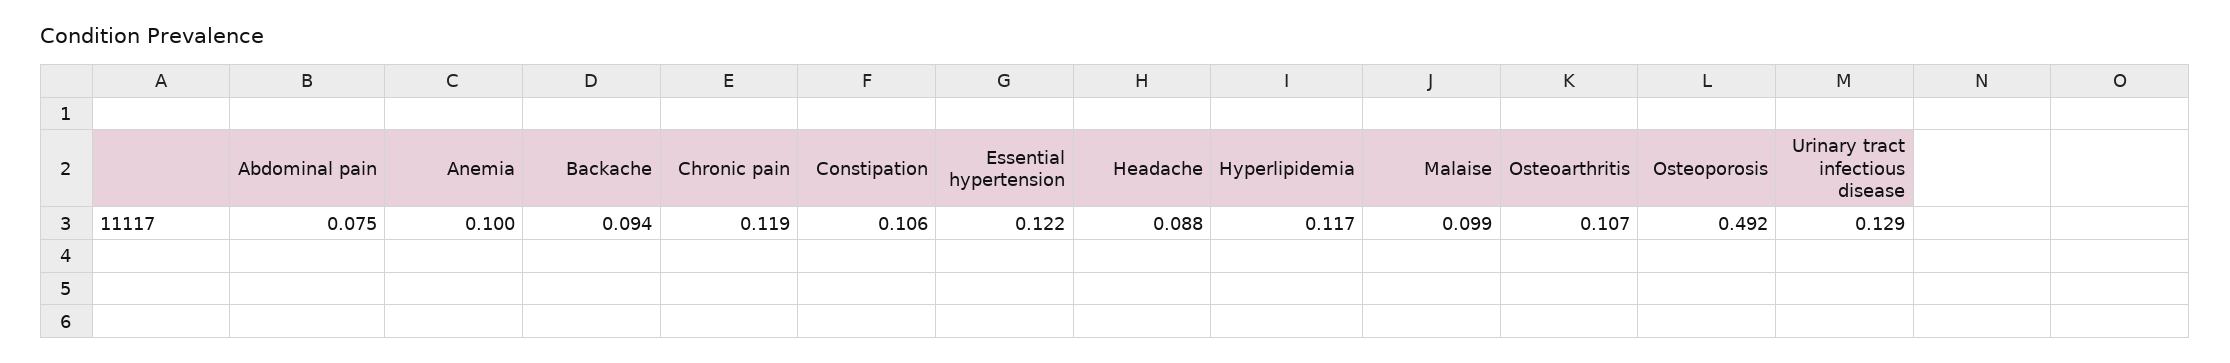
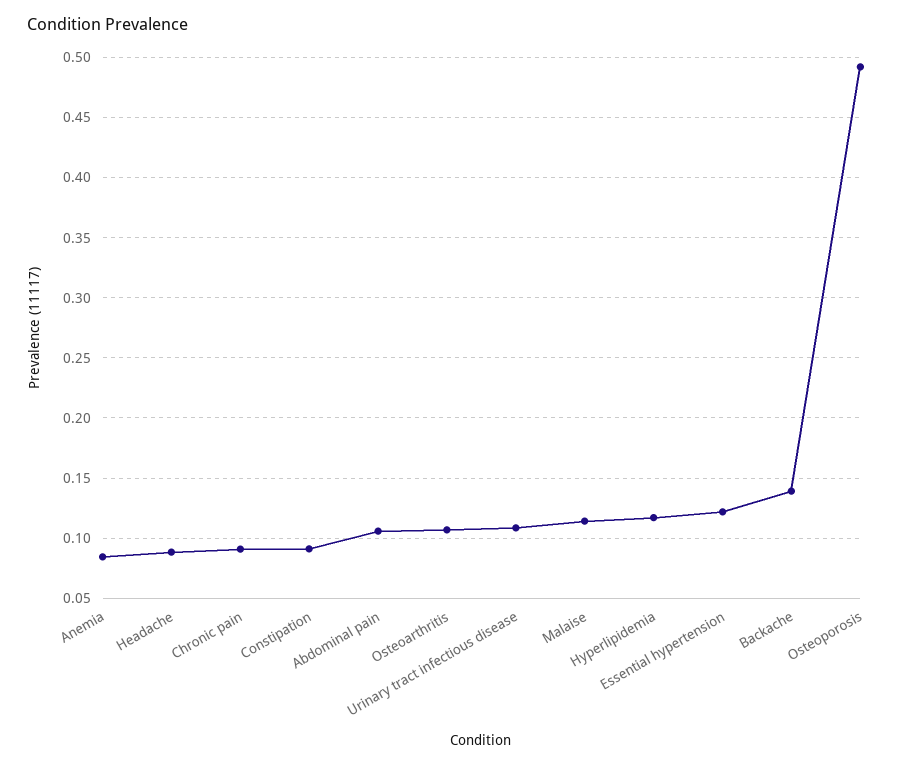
  {
-   "Abdominal pain": 0.075,
+   "Abdominal pain": 0.105,
-   "Anemia": 0.1,
+   "Anemia": 0.085,
-   "Backache": 0.094,
+   "Backache": 0.14,
-   "Chronic pain": 0.119,
+   "Chronic pain": 0.09,
-   "Constipation": 0.106,
+   "Constipation": 0.09,
    "Essential hypertension": 0.122,
    "Headache": 0.088,
    "Hyperlipidemia": 0.117,
-   "Malaise": 0.099,
+   "Malaise": 0.115,
    "Osteoarthritis": 0.107,
    "Osteoporosis": 0.492,
-   "Urinary tract infectious disease": 0.129
+   "Urinary tract infectious disease": 0.11
  }

